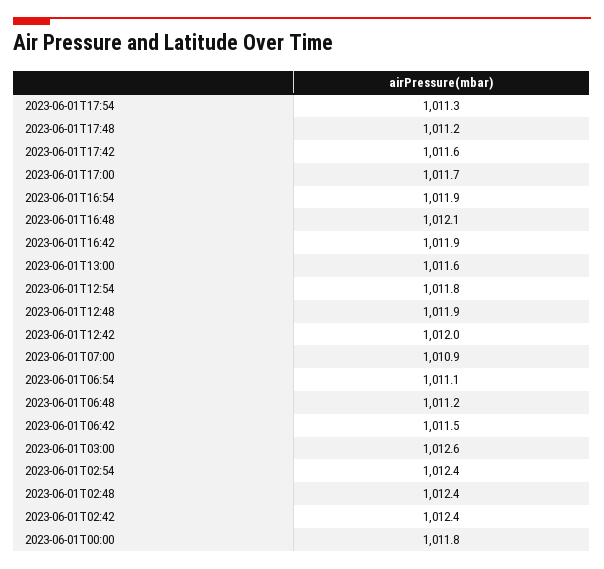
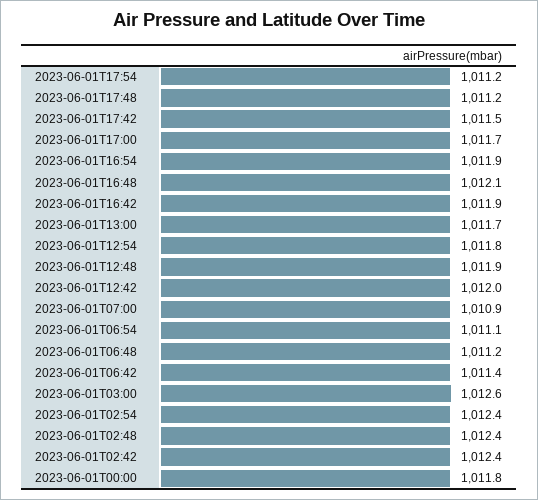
  {
-   "2023-06-01T17:54": 1011.3,
+   "2023-06-01T17:54": 1011.2,
    "2023-06-01T17:48": 1011.2,
-   "2023-06-01T17:42": 1011.6,
+   "2023-06-01T17:42": 1011.5,
    "2023-06-01T17:00": 1011.7,
    "2023-06-01T16:54": 1011.9,
    "2023-06-01T16:48": 1012.1,
    "2023-06-01T16:42": 1011.9,
-   "2023-06-01T13:00": 1011.6,
+   "2023-06-01T13:00": 1011.7,
    "2023-06-01T12:54": 1011.8,
    "2023-06-01T12:48": 1011.9,
    "2023-06-01T12:42": 1012,
    "2023-06-01T07:00": 1010.9,
    "2023-06-01T06:54": 1011.1,
    "2023-06-01T06:48": 1011.2,
-   "2023-06-01T06:42": 1011.5,
+   "2023-06-01T06:42": 1011.4,
    "2023-06-01T03:00": 1012.6,
    "2023-06-01T02:54": 1012.4,
    "2023-06-01T02:48": 1012.4,
    "2023-06-01T02:42": 1012.4,
    "2023-06-01T00:00": 1011.8
  }

